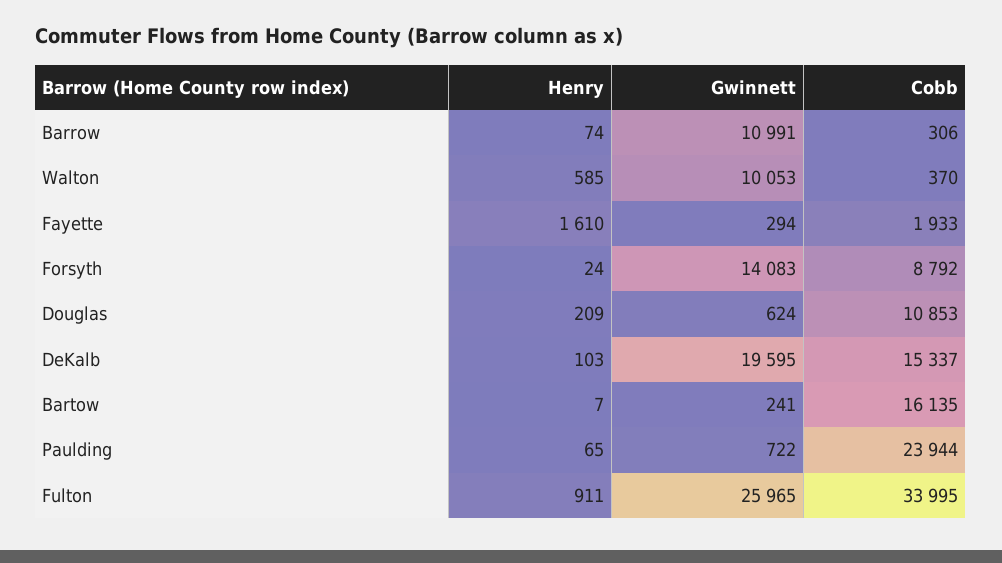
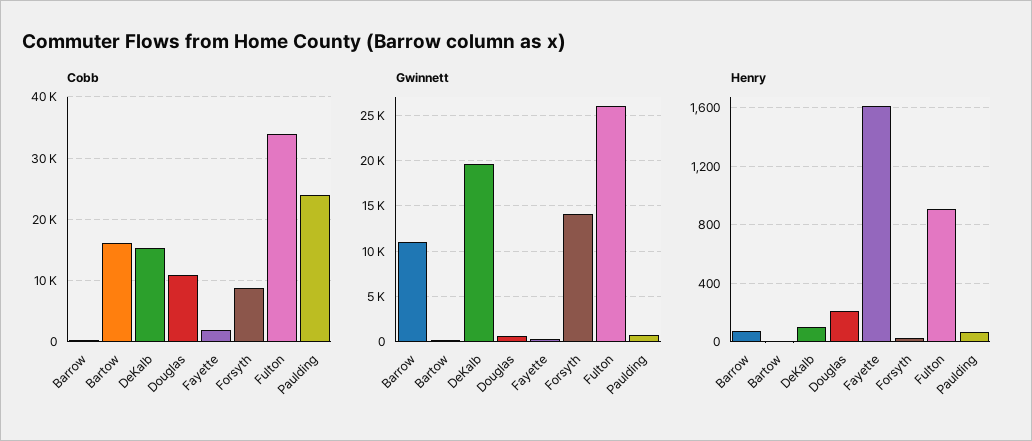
  {
    "Henry": {
      "Barrow": 74,
-     "Walton": 585,
      "Fayette": 1610,
      "Forsyth": 24,
      "Douglas": 209,
      "DeKalb": 103,
      "Bartow": 7,
      "Paulding": 65,
      "Fulton": 911
    },
    "Gwinnett": {
      "Barrow": 10991,
-     "Walton": 10053,
      "Fayette": 294,
      "Forsyth": 14083,
      "Douglas": 624,
      "DeKalb": 19595,
      "Bartow": 241,
      "Paulding": 722,
      "Fulton": 25965
    },
    "Cobb": {
      "Barrow": 306,
-     "Walton": 370,
      "Fayette": 1933,
      "Forsyth": 8792,
      "Douglas": 10853,
      "DeKalb": 15337,
      "Bartow": 16135,
      "Paulding": 23944,
      "Fulton": 33995
    }
  }

